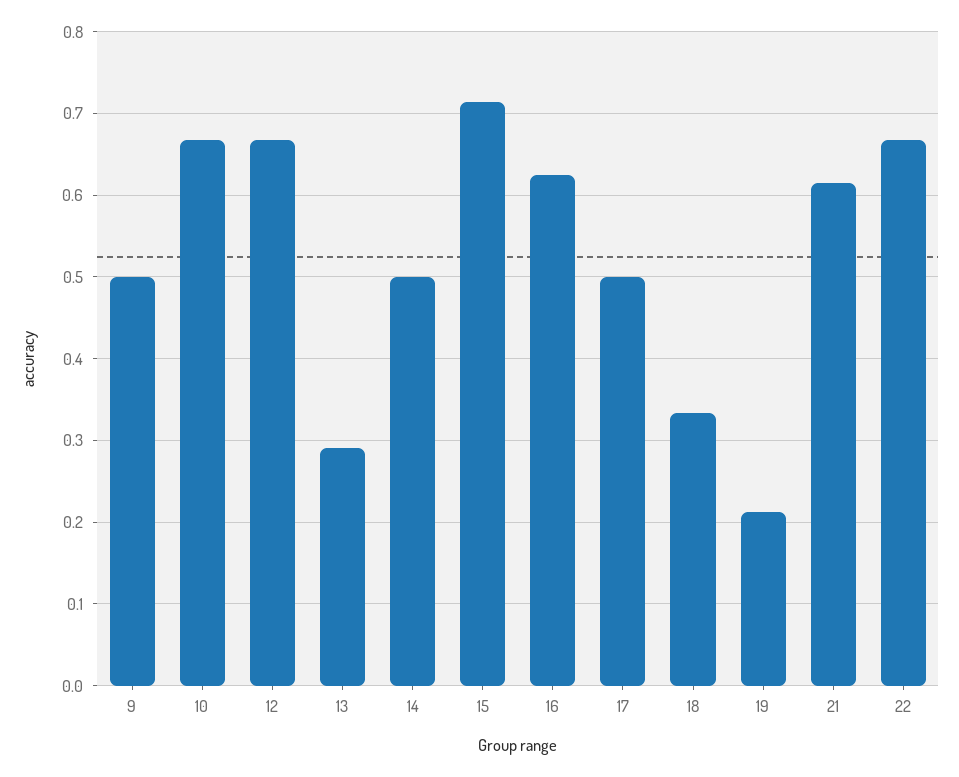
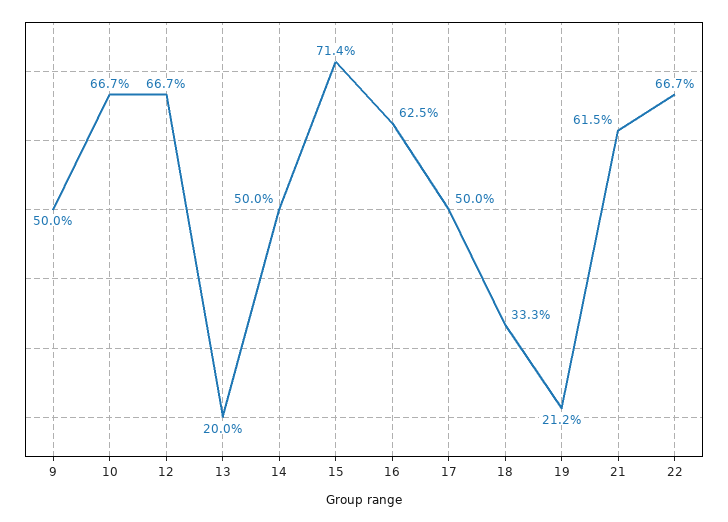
  {
    "9": 0.5,
    "10": 0.667,
    "12": 0.667,
-   "13": 0.29,
+   "13": 0.2,
    "14": 0.5,
    "15": 0.714,
    "16": 0.625,
    "17": 0.5,
    "18": 0.333,
    "19": 0.212,
    "21": 0.615,
    "22": 0.667
  }

